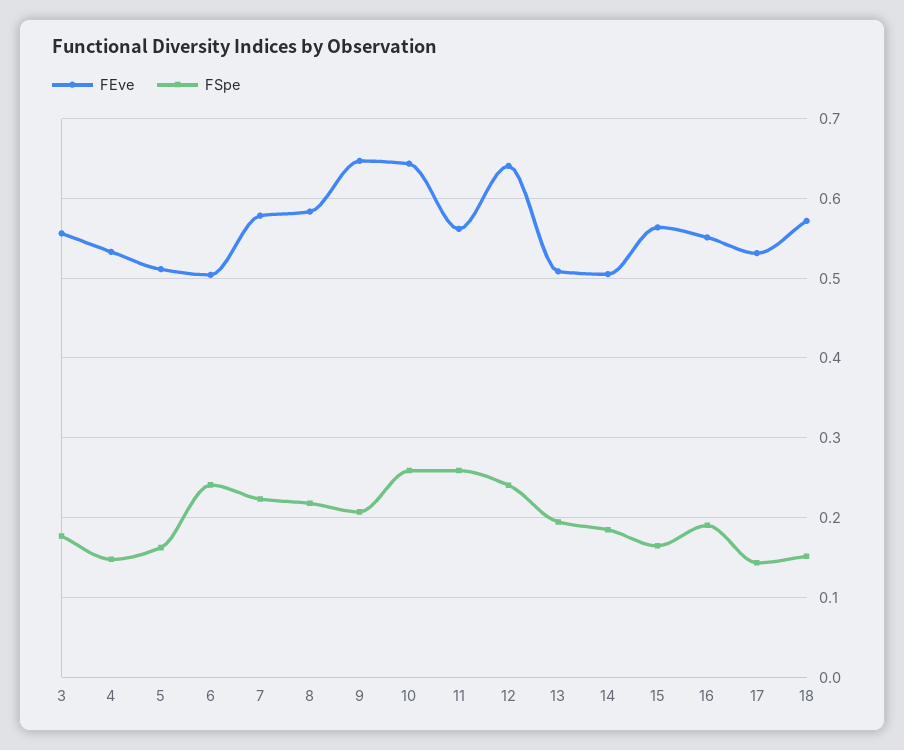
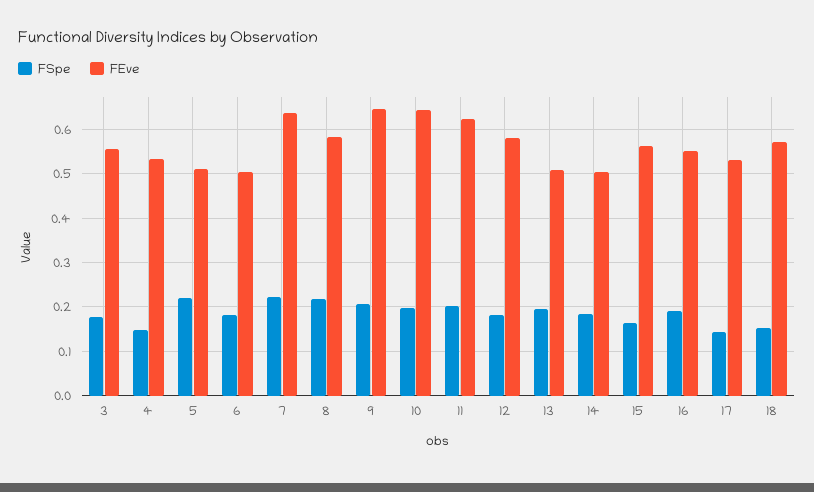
  {
    "FEve": {
      "3": 0.56,
      "4": 0.53,
      "5": 0.51,
      "6": 0.5,
-     "7": 0.58,
+     "7": 0.64,
      "8": 0.58,
      "9": 0.65,
      "10": 0.64,
-     "11": 0.56,
+     "11": 0.62,
-     "12": 0.64,
+     "12": 0.58,
      "13": 0.51,
      "14": 0.51,
      "15": 0.56,
      "16": 0.55,
      "17": 0.53,
      "18": 0.57
    },
    "FSpe": {
      "3": 0.18,
      "4": 0.15,
-     "5": 0.16,
+     "5": 0.22,
-     "6": 0.24,
+     "6": 0.18,
      "7": 0.22,
      "8": 0.22,
      "9": 0.21,
-     "10": 0.26,
+     "10": 0.2,
-     "11": 0.26,
+     "11": 0.2,
-     "12": 0.24,
+     "12": 0.18,
      "13": 0.19,
      "14": 0.18,
      "15": 0.16,
      "16": 0.19,
      "17": 0.14,
      "18": 0.15
    }
  }

